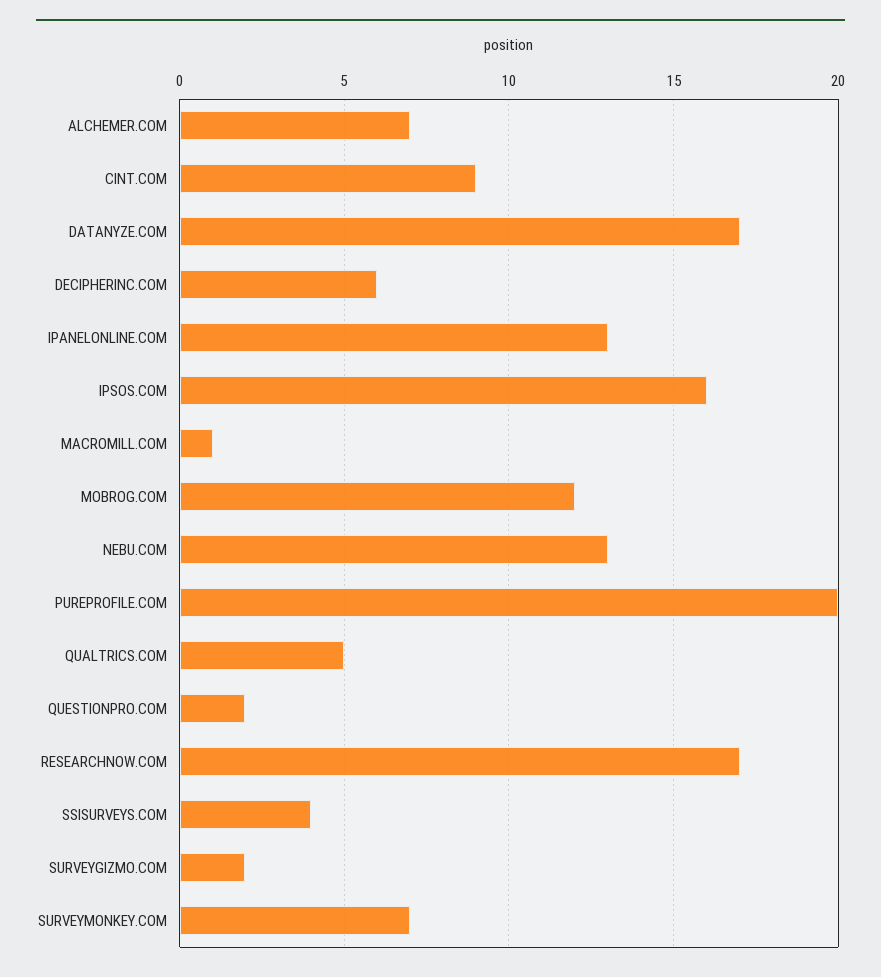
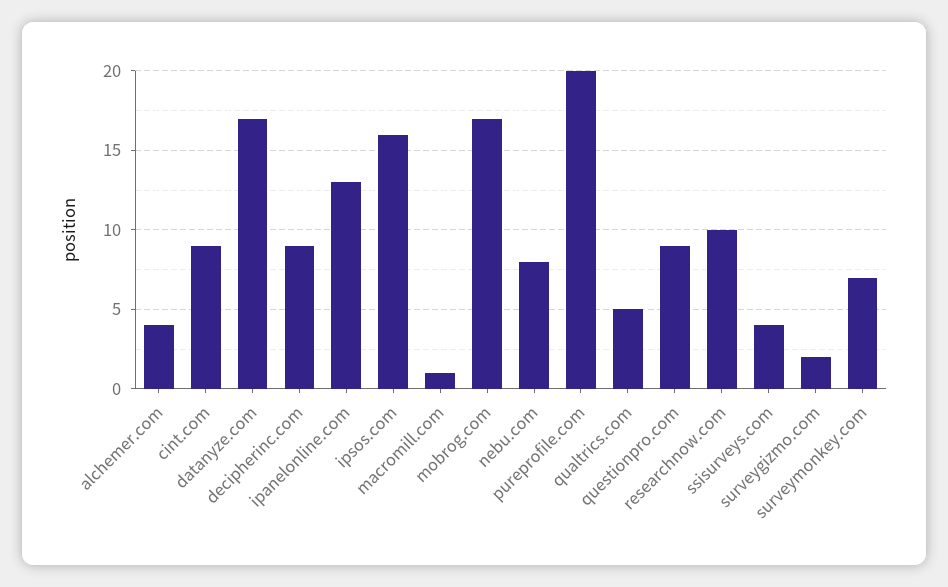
  {
-   "ALCHEMER.COM": 7,
+   "ALCHEMER.COM": 4,
    "CINT.COM": 9,
    "DATANYZE.COM": 17,
-   "DECIPHERINC.COM": 6,
+   "DECIPHERINC.COM": 9,
    "IPANELONLINE.COM": 13,
    "IPSOS.COM": 16,
    "MACROMILL.COM": 1,
-   "MOBROG.COM": 12,
+   "MOBROG.COM": 17,
-   "NEBU.COM": 13,
+   "NEBU.COM": 8,
    "PUREPROFILE.COM": 20,
    "QUALTRICS.COM": 5,
-   "QUESTIONPRO.COM": 2,
+   "QUESTIONPRO.COM": 9,
-   "RESEARCHNOW.COM": 17,
+   "RESEARCHNOW.COM": 10,
    "SSISURVEYS.COM": 4,
    "SURVEYGIZMO.COM": 2,
    "SURVEYMONKEY.COM": 7
  }

